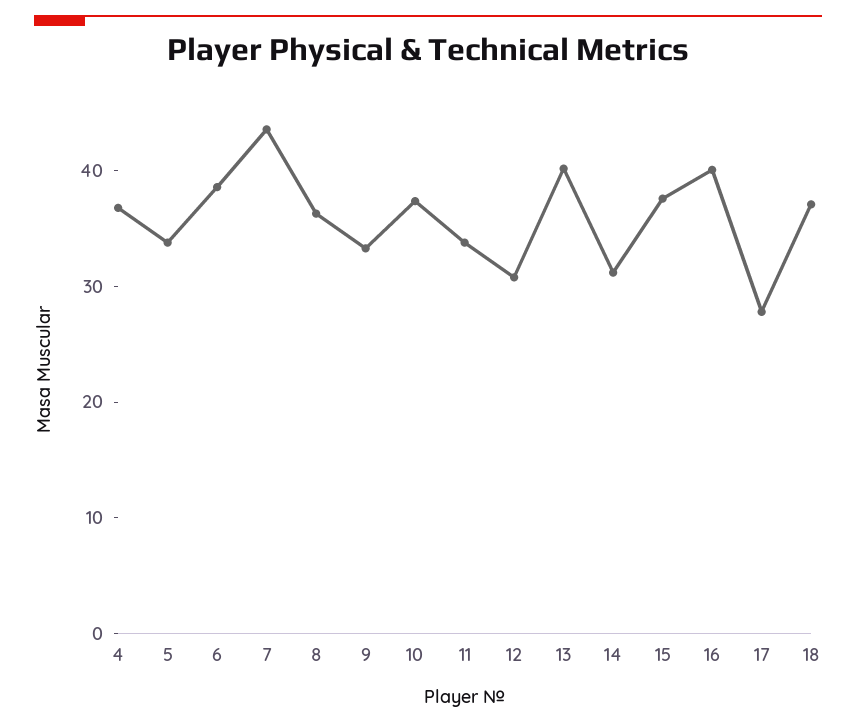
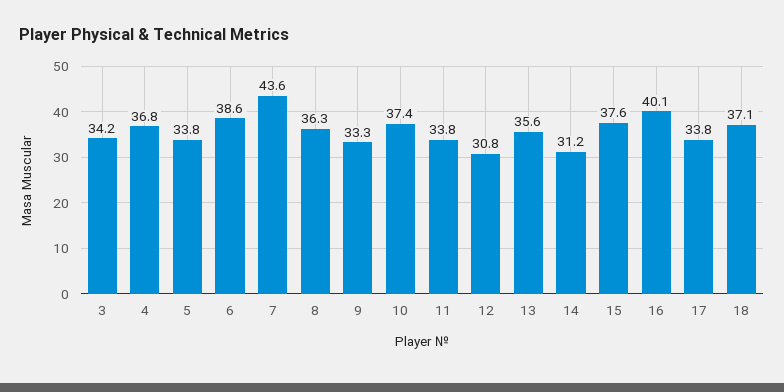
  {
    "4": 36.8,
    "5": 33.8,
    "6": 38.6,
    "7": 43.6,
    "8": 36.3,
    "9": 33.3,
    "10": 37.4,
    "11": 33.8,
    "12": 30.8,
-   "13": 40,
+   "13": 35.6,
    "14": 31.2,
    "15": 37.6,
    "16": 40.1,
-   "17": 28,
+   "17": 33.8,
-   "18": 37.1
+   "18": 37.1,
+   "3": 34.2
  }

